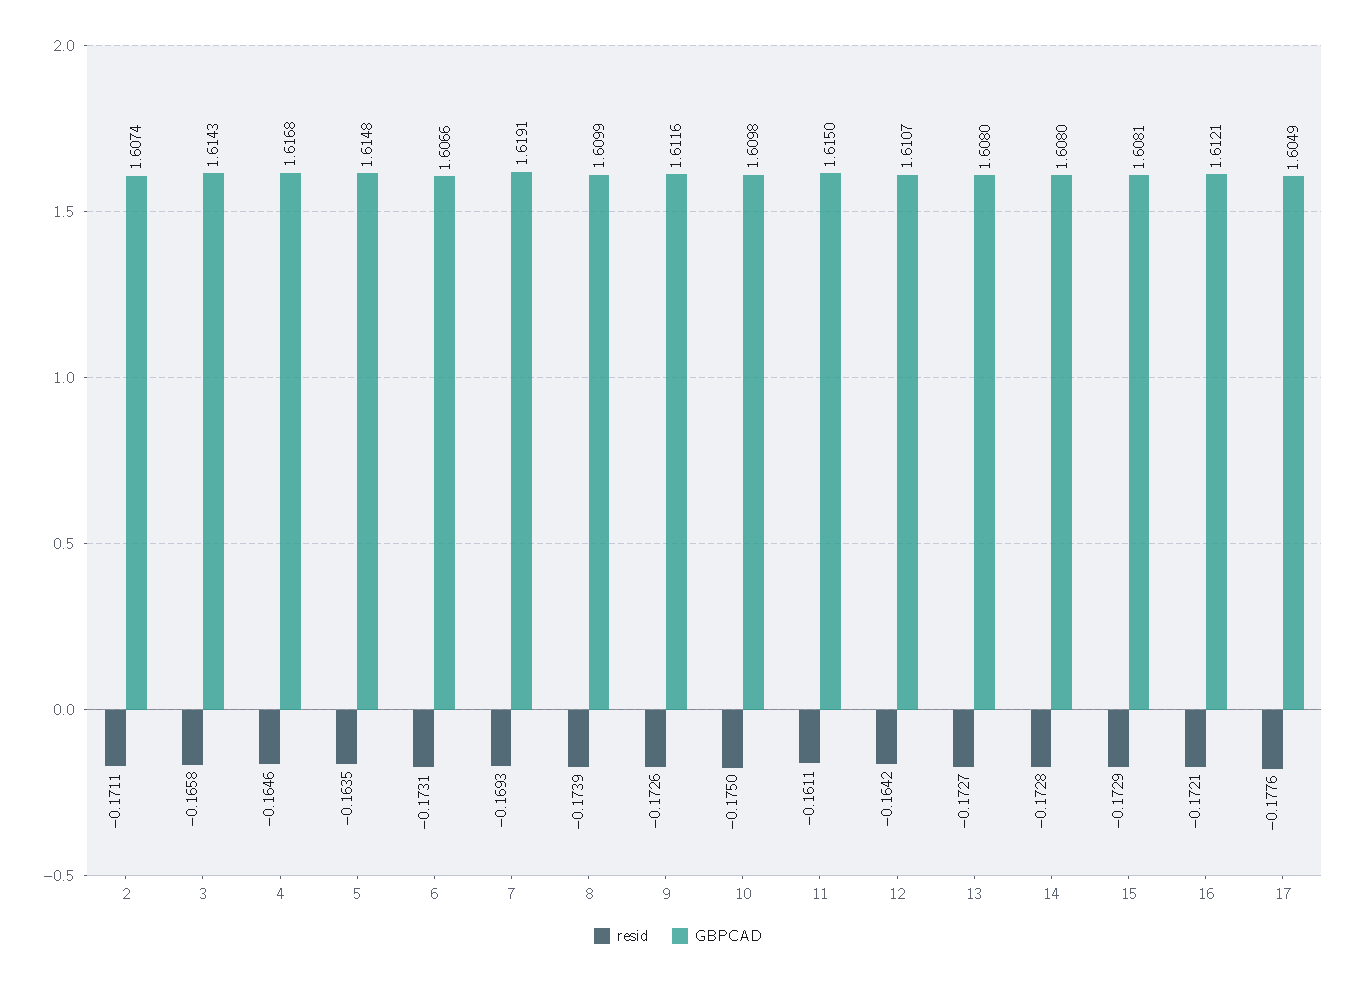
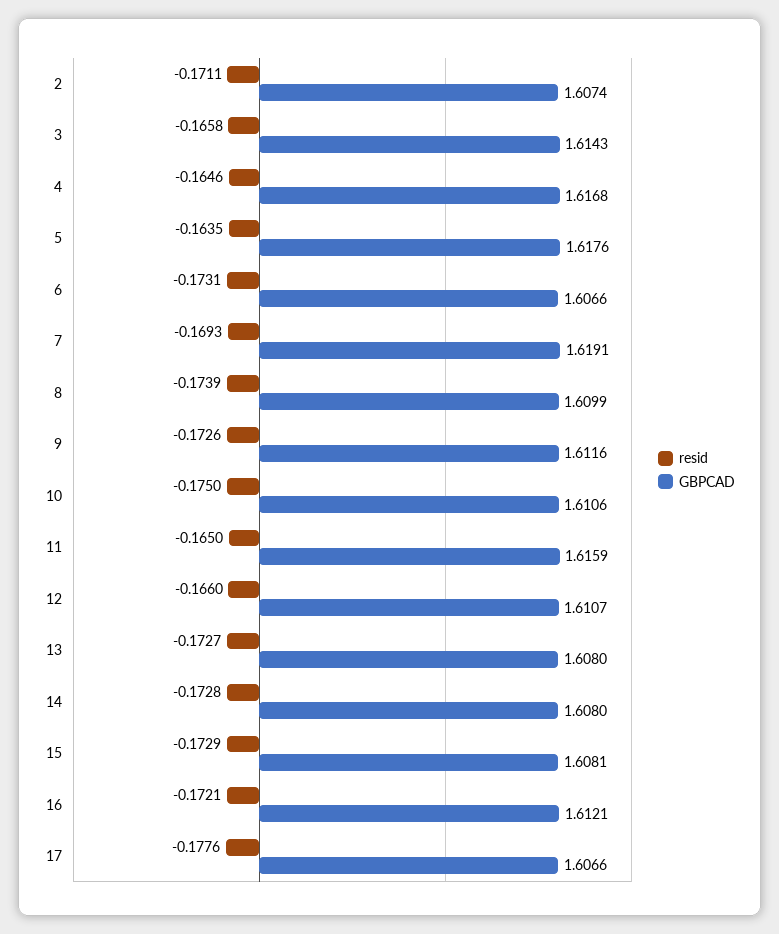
  {
    "resid": {
      "2": -0.1711,
      "3": -0.1658,
      "4": -0.1646,
      "5": -0.1635,
      "6": -0.1731,
      "7": -0.1693,
      "8": -0.1739,
      "9": -0.1726,
      "10": -0.175,
-     "11": -0.1611,
+     "11": -0.165,
-     "12": -0.1642,
+     "12": -0.166,
      "13": -0.1727,
      "14": -0.1728,
      "15": -0.1729,
      "16": -0.1721,
      "17": -0.1776
    },
    "GBPCAD": {
      "2": 1.6074,
      "3": 1.6143,
      "4": 1.6168,
-     "5": 1.6148,
+     "5": 1.6176,
      "6": 1.6066,
      "7": 1.6191,
      "8": 1.6099,
      "9": 1.6116,
-     "10": 1.6098,
+     "10": 1.6106,
-     "11": 1.615,
+     "11": 1.6159,
      "12": 1.6107,
      "13": 1.608,
      "14": 1.608,
      "15": 1.6081,
      "16": 1.6121,
-     "17": 1.6049
+     "17": 1.6066
    }
  }

